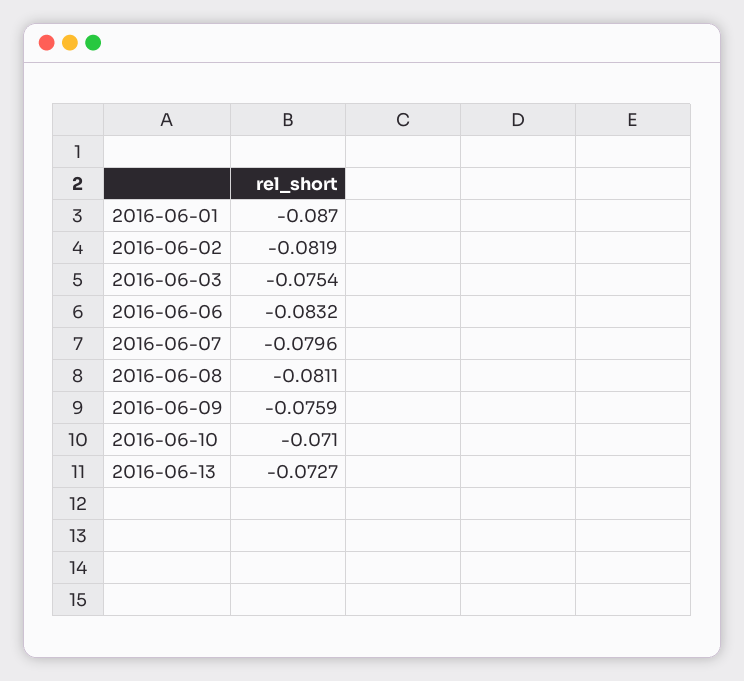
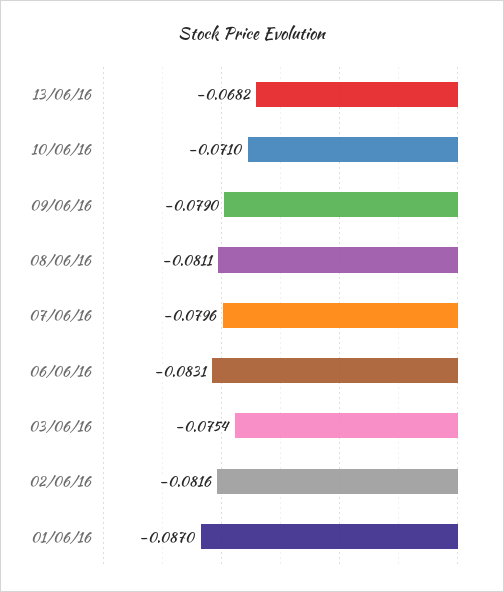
  {
    "2016-06-01": -0.087,
-   "2016-06-02": -0.0819,
+   "2016-06-02": -0.0816,
    "2016-06-03": -0.0754,
-   "2016-06-06": -0.0832,
+   "2016-06-06": -0.0831,
    "2016-06-07": -0.0796,
    "2016-06-08": -0.0811,
-   "2016-06-09": -0.0759,
+   "2016-06-09": -0.079,
    "2016-06-10": -0.071,
-   "2016-06-13": -0.0727
+   "2016-06-13": -0.0682
  }

